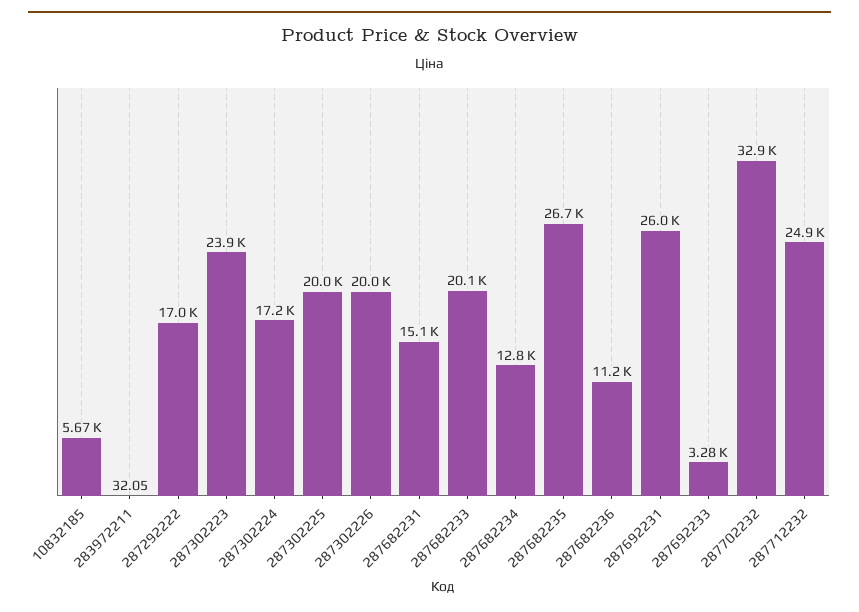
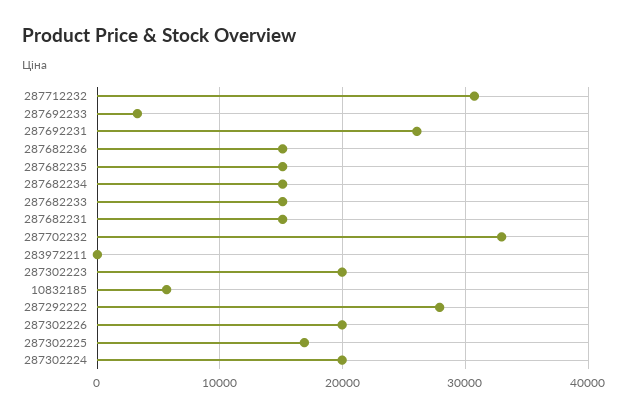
  {
    "10832185": 5670,
    "283972211": 32.05,
-   "287292222": 17000,
+   "287292222": 28000,
-   "287302223": 23900,
+   "287302223": 20000,
-   "287302224": 17200,
+   "287302224": 20000,
-   "287302225": 20000,
+   "287302225": 17000,
    "287302226": 20000,
    "287682231": 15100,
-   "287682233": 20100,
+   "287682233": 15000,
-   "287682234": 12800,
+   "287682234": 15000,
-   "287682235": 26700,
+   "287682235": 15000,
-   "287682236": 11200,
+   "287682236": 15000,
    "287692231": 26000,
    "287692233": 3280,
    "287702232": 32900,
-   "287712232": 24900
+   "287712232": 31000
  }

